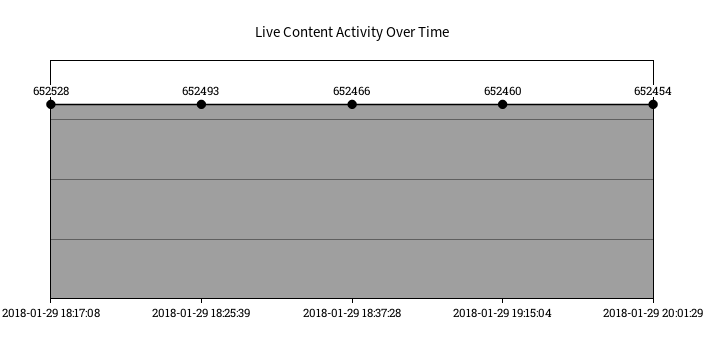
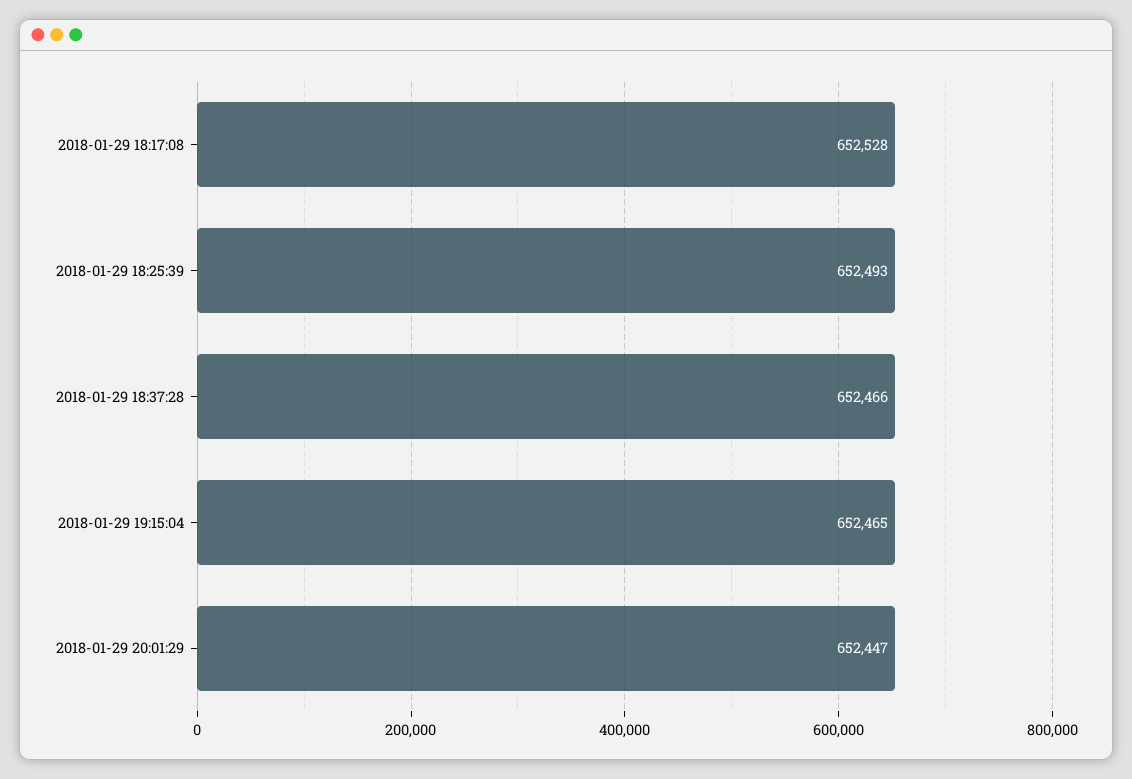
  {
    "2018-01-29 18:17:08": 652528,
    "2018-01-29 18:25:39": 652493,
    "2018-01-29 18:37:28": 652466,
-   "2018-01-29 19:15:04": 652460,
+   "2018-01-29 19:15:04": 652465,
-   "2018-01-29 20:01:29": 652454
+   "2018-01-29 20:01:29": 652447
  }

